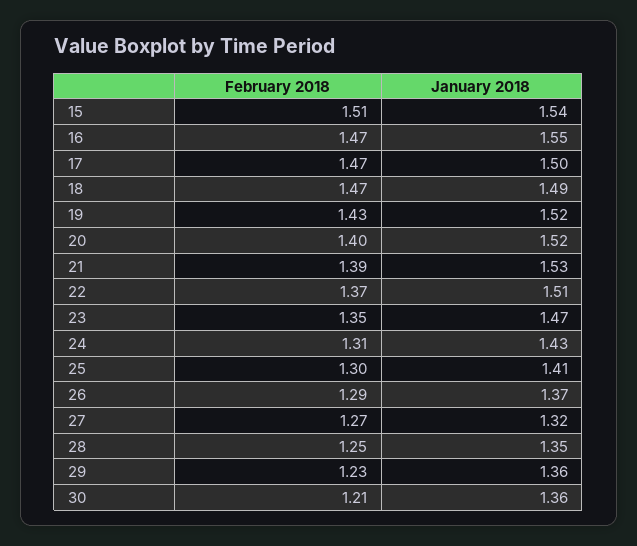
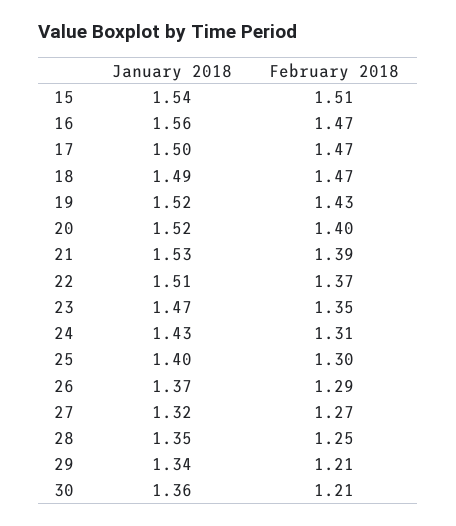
  {
    "February 2018": {
      "15": 1.51,
      "16": 1.47,
      "17": 1.47,
      "18": 1.47,
      "19": 1.43,
      "20": 1.4,
      "21": 1.39,
      "22": 1.37,
      "23": 1.35,
      "24": 1.31,
      "25": 1.3,
      "26": 1.29,
      "27": 1.27,
      "28": 1.25,
-     "29": 1.23,
+     "29": 1.21,
      "30": 1.21
    },
    "January 2018": {
      "15": 1.54,
-     "16": 1.55,
+     "16": 1.56,
      "17": 1.5,
      "18": 1.49,
      "19": 1.52,
      "20": 1.52,
      "21": 1.53,
      "22": 1.51,
      "23": 1.47,
      "24": 1.43,
-     "25": 1.41,
+     "25": 1.4,
      "26": 1.37,
      "27": 1.32,
      "28": 1.35,
-     "29": 1.36,
+     "29": 1.34,
      "30": 1.36
    }
  }

